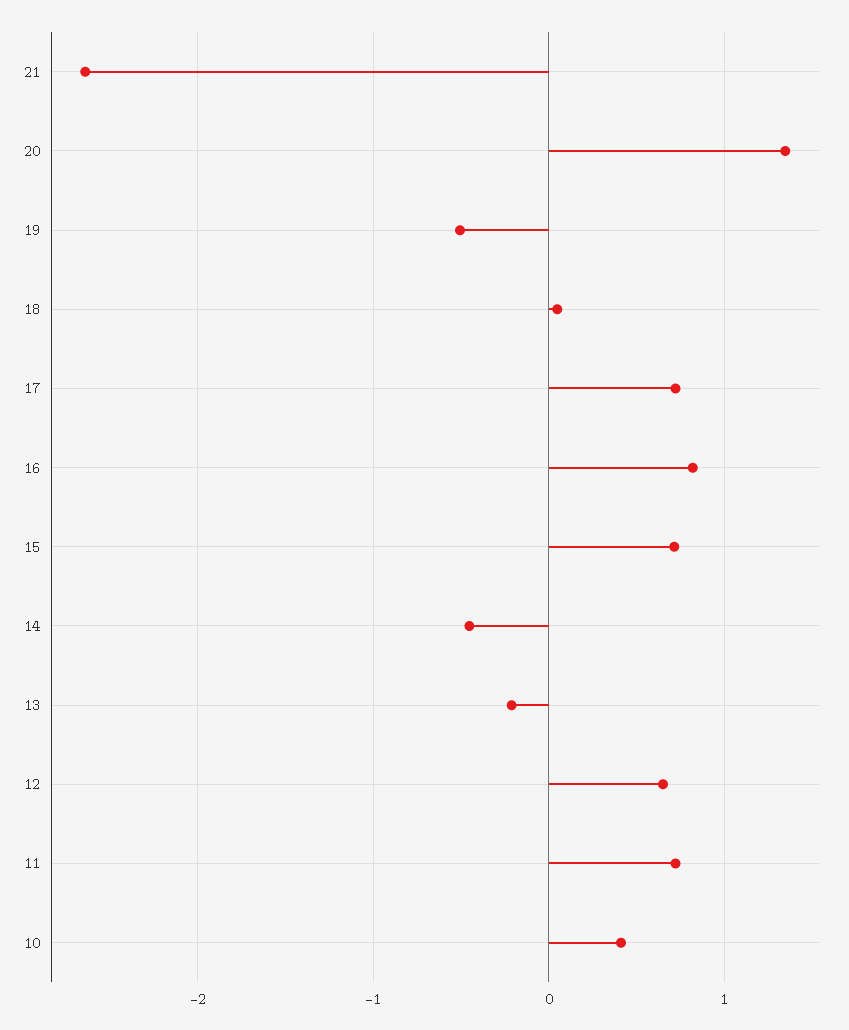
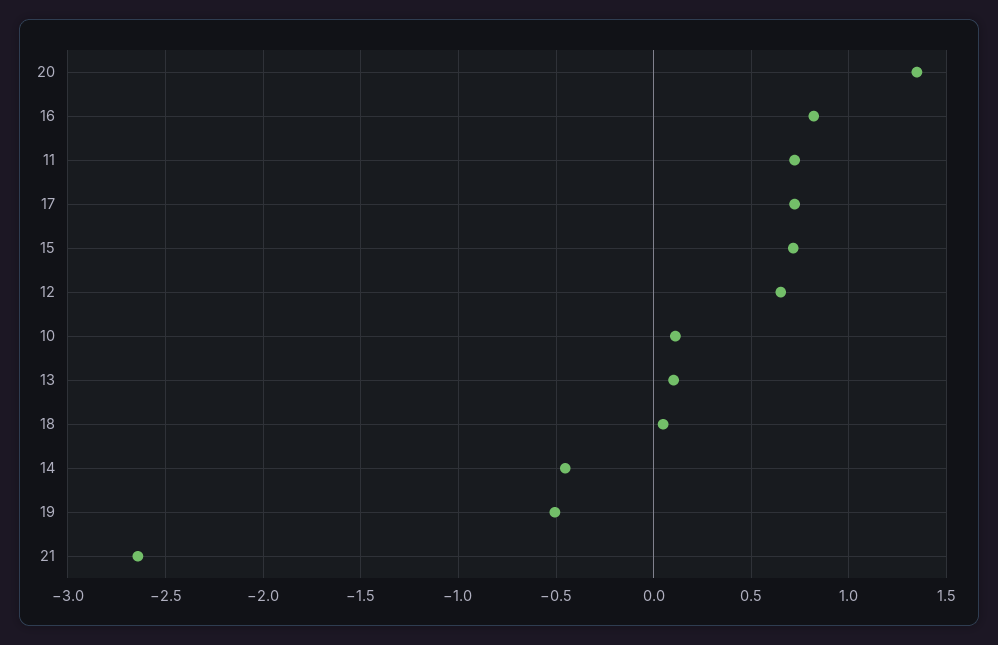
  {
    "21": -2.65,
    "20": 1.35,
    "19": -0.5,
    "18": 0.05,
    "17": 0.7,
    "16": 0.8,
    "15": 0.7,
    "14": -0.45,
-   "13": -0.2,
+   "13": 0.1,
    "12": 0.65,
    "11": 0.7,
-   "10": 0.4
+   "10": 0.1
  }

